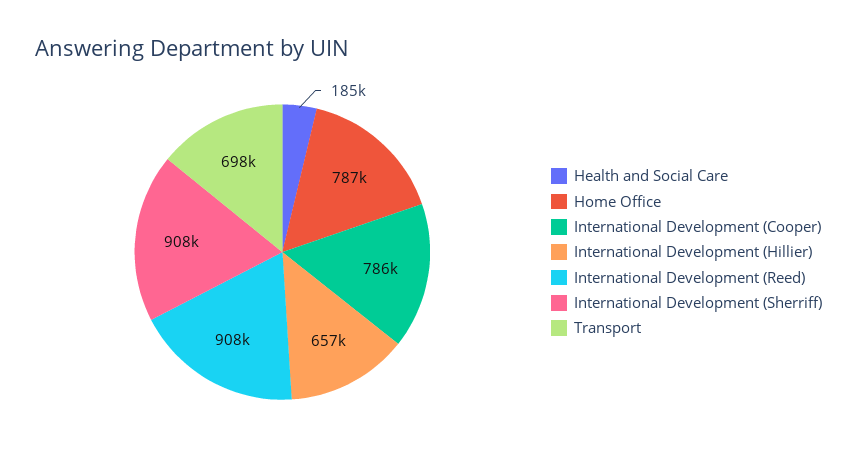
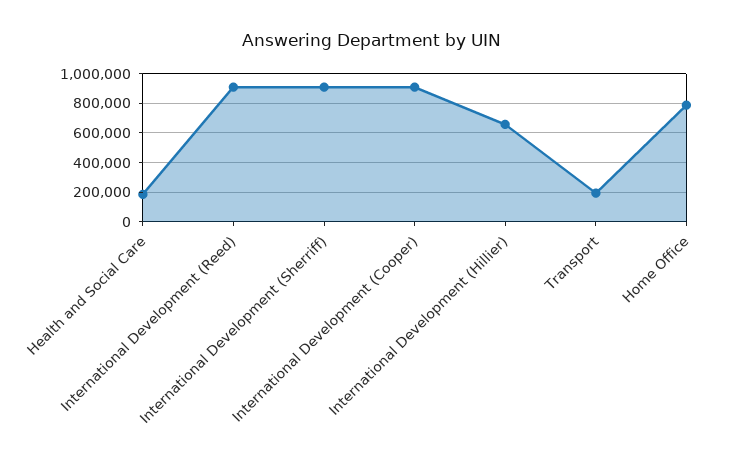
  {
    "Health and Social Care": 185000,
    "Home Office": 787000,
-   "International Development (Cooper)": 786000,
+   "International Development (Cooper)": 900000,
    "International Development (Hillier)": 657000,
    "International Development (Reed)": 908000,
    "International Development (Sherriff)": 908000,
-   "Transport": 698000
+   "Transport": 200000
  }

